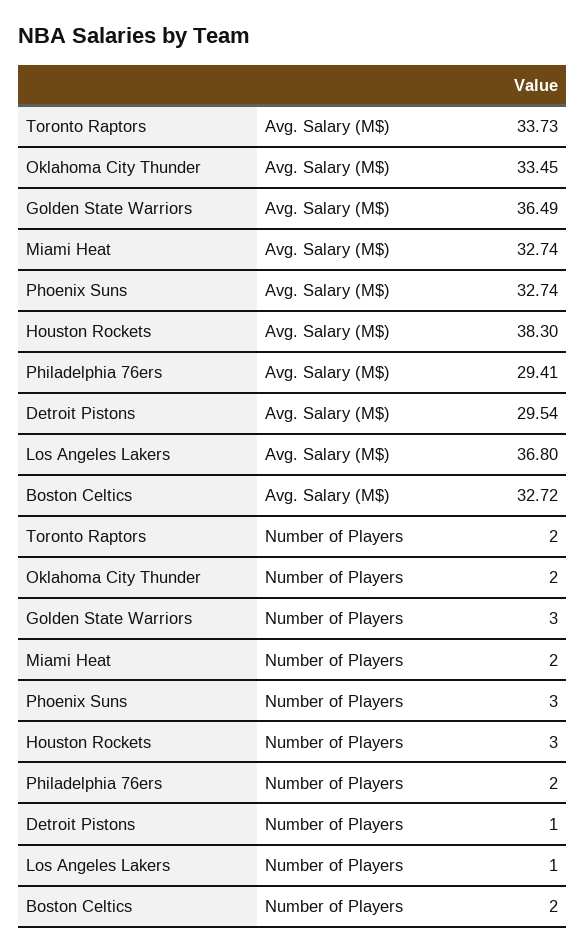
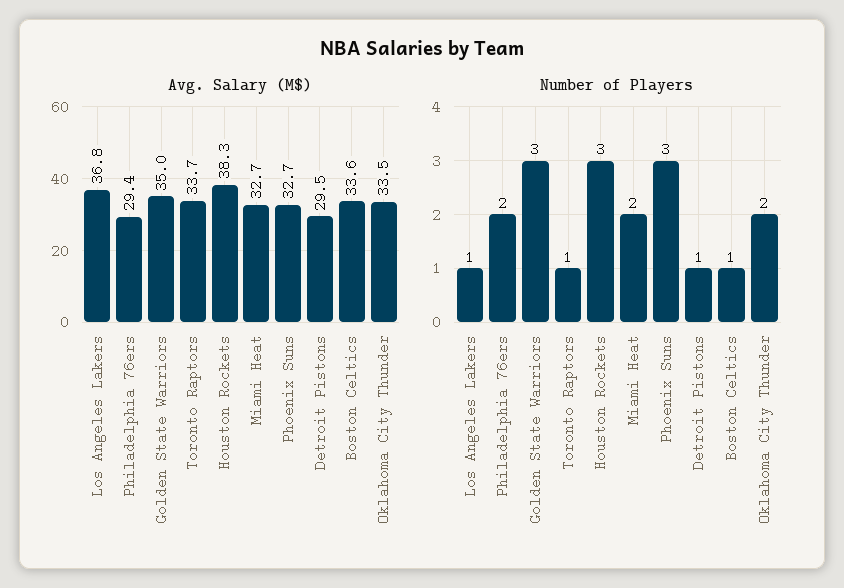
  {
    "Avg. Salary (M$)": {
      "Toronto Raptors": 33.73,
      "Oklahoma City Thunder": 33.45,
-     "Golden State Warriors": 36.49,
+     "Golden State Warriors": 35,
      "Miami Heat": 32.74,
      "Phoenix Suns": 32.74,
      "Houston Rockets": 38.3,
      "Philadelphia 76ers": 29.41,
      "Detroit Pistons": 29.54,
      "Los Angeles Lakers": 36.8,
-     "Boston Celtics": 32.72
+     "Boston Celtics": 33.6
    },
    "Number of Players": {
-     "Toronto Raptors": 2,
+     "Toronto Raptors": 1,
      "Oklahoma City Thunder": 2,
      "Golden State Warriors": 3,
      "Miami Heat": 2,
      "Phoenix Suns": 3,
      "Houston Rockets": 3,
      "Philadelphia 76ers": 2,
      "Detroit Pistons": 1,
      "Los Angeles Lakers": 1,
-     "Boston Celtics": 2
+     "Boston Celtics": 1
    }
  }

